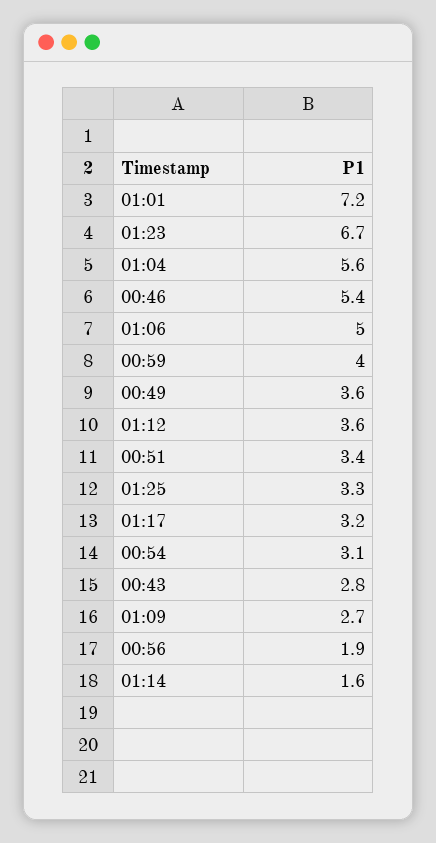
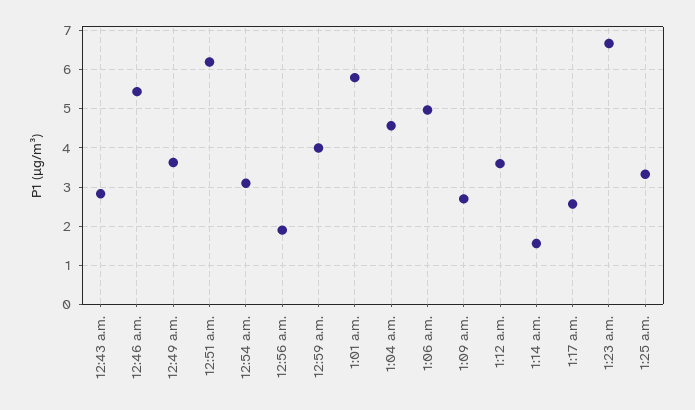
  {
-   "01:01": 7.2,
+   "01:01": 5.8,
    "01:23": 6.7,
-   "01:04": 5.6,
+   "01:04": 4.6,
    "00:46": 5.4,
    "01:06": 5,
    "00:59": 4,
    "00:49": 3.6,
    "01:12": 3.6,
-   "00:51": 3.4,
+   "00:51": 6.2,
    "01:25": 3.3,
-   "01:17": 3.2,
+   "01:17": 2.6,
    "00:54": 3.1,
    "00:43": 2.8,
    "01:09": 2.7,
    "00:56": 1.9,
    "01:14": 1.6
  }

